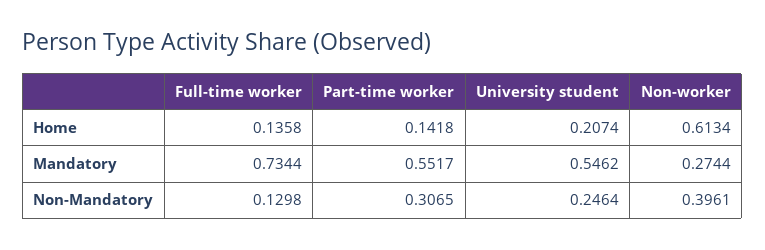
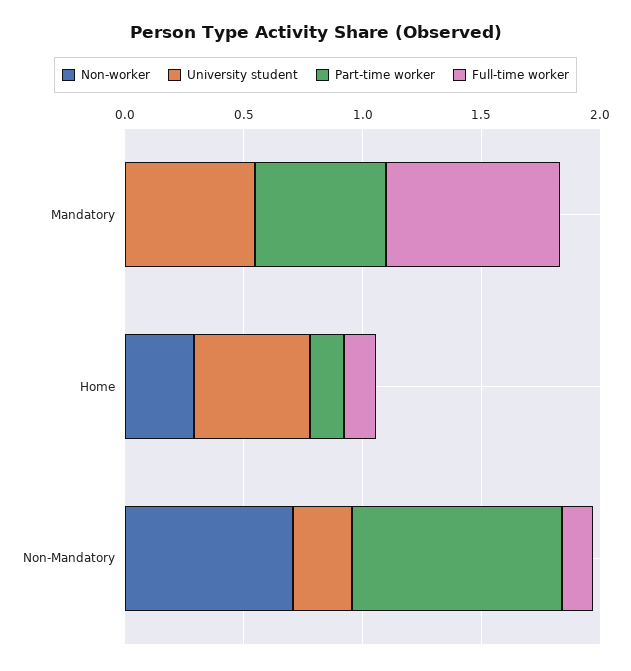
  {
    "Full-time worker": {
      "Home": 0.1358,
      "Mandatory": 0.7344,
      "Non-Mandatory": 0.1298
    },
    "Part-time worker": {
      "Home": 0.1418,
      "Mandatory": 0.5517,
-     "Non-Mandatory": 0.3065
+     "Non-Mandatory": 0.9
    },
    "University student": {
-     "Home": 0.2074,
+     "Home": 0.5,
      "Mandatory": 0.5462,
      "Non-Mandatory": 0.2464
    },
    "Non-worker": {
-     "Home": 0.6134,
+     "Home": 0.3,
-     "Mandatory": 0.2744,
+     "Mandatory": 0,
-     "Non-Mandatory": 0.3961
+     "Non-Mandatory": 0.7
    }
  }

